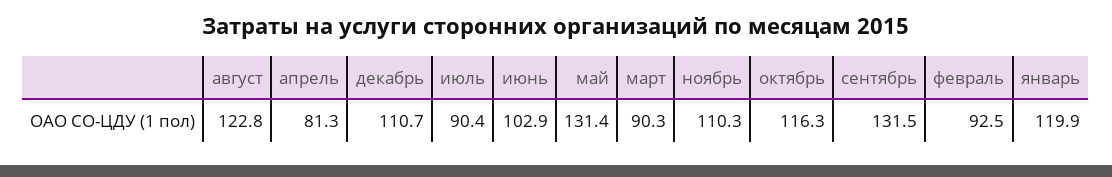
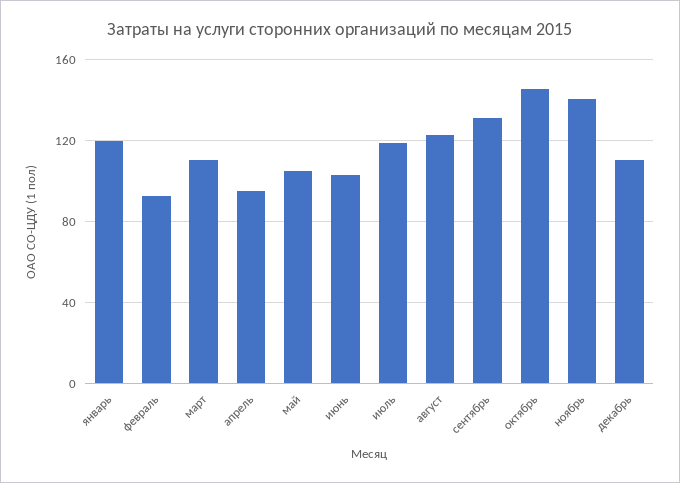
  {
    "август": 122.8,
-   "апрель": 81.3,
+   "апрель": 95,
    "декабрь": 110.7,
-   "июль": 90.4,
+   "июль": 120,
    "июнь": 102.9,
-   "май": 131.4,
+   "май": 105,
-   "март": 90.3,
+   "март": 110,
-   "ноябрь": 110.3,
+   "ноябрь": 140,
-   "октябрь": 116.3,
+   "октябрь": 145,
    "сентябрь": 131.5,
    "февраль": 92.5,
    "январь": 119.9
  }

